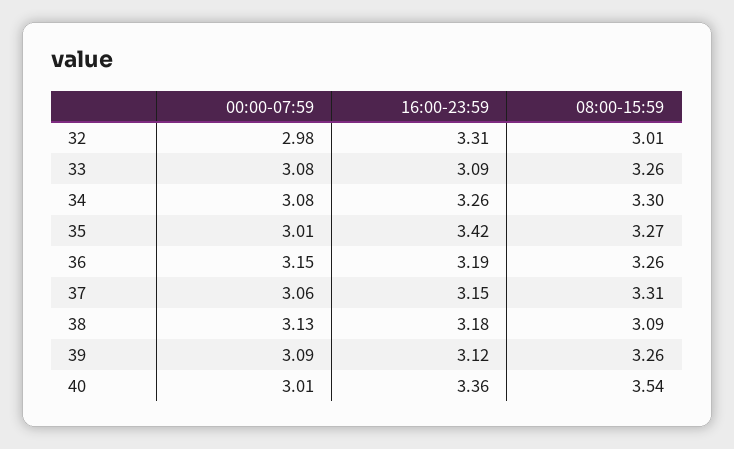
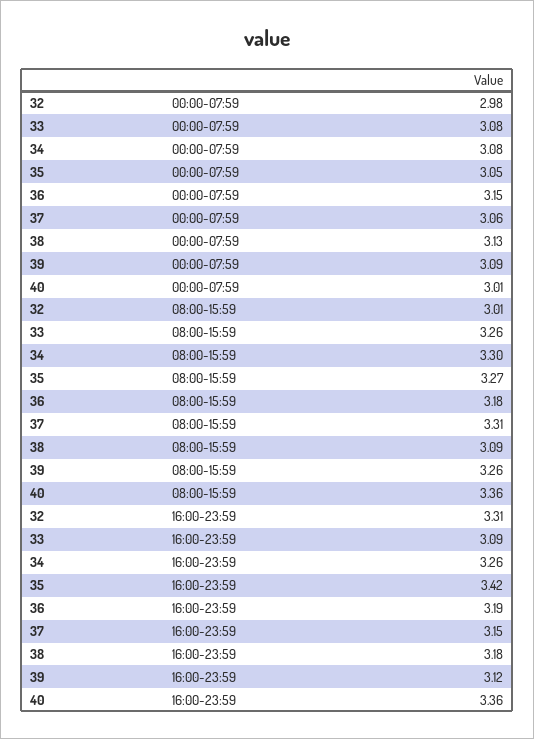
  {
    "00:00-07:59": {
      "32": 2.98,
      "33": 3.08,
      "34": 3.08,
-     "35": 3.01,
+     "35": 3.05,
      "36": 3.15,
      "37": 3.06,
      "38": 3.13,
      "39": 3.09,
      "40": 3.01
    },
    "16:00-23:59": {
      "32": 3.31,
      "33": 3.09,
      "34": 3.26,
      "35": 3.42,
      "36": 3.19,
      "37": 3.15,
      "38": 3.18,
      "39": 3.12,
      "40": 3.36
    },
    "08:00-15:59": {
      "32": 3.01,
      "33": 3.26,
      "34": 3.3,
      "35": 3.27,
-     "36": 3.26,
+     "36": 3.18,
      "37": 3.31,
      "38": 3.09,
      "39": 3.26,
-     "40": 3.54
+     "40": 3.36
    }
  }

